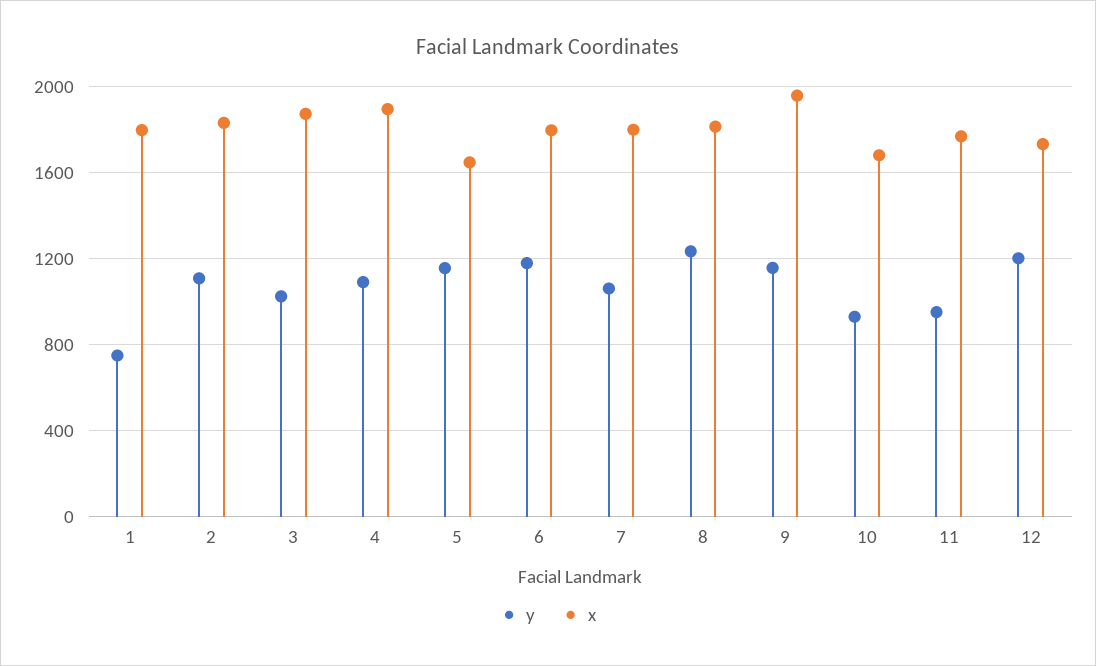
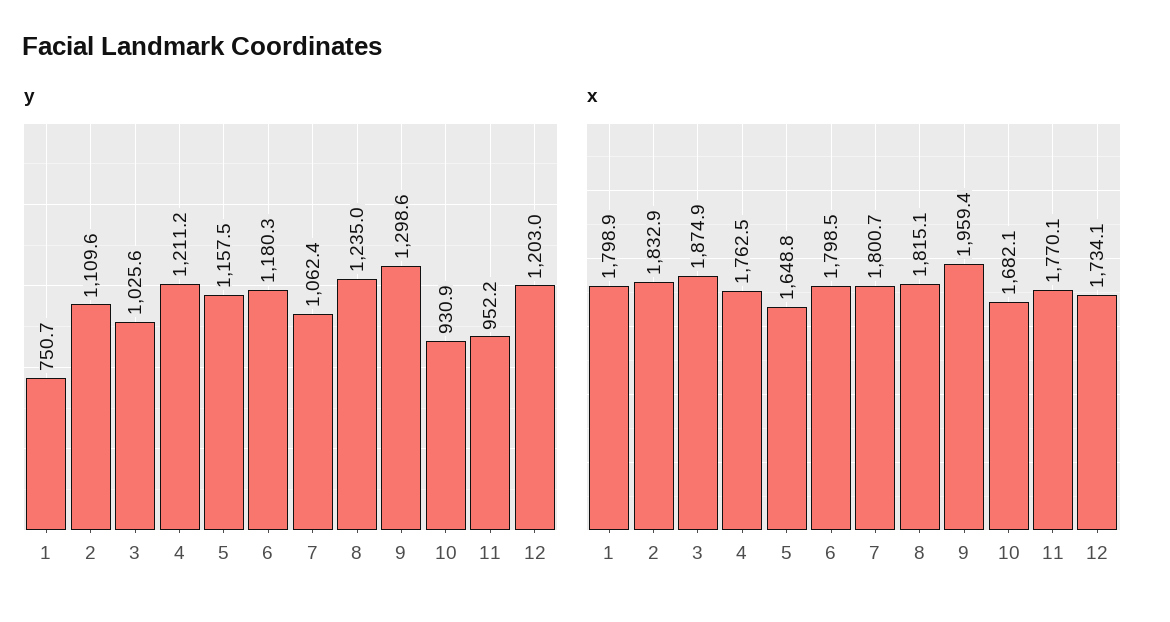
  {
    "y": {
      "1": 750.7,
      "2": 1109.6,
      "3": 1025.6,
-     "4": 1100,
+     "4": 1211.2,
      "5": 1157.5,
      "6": 1180.3,
      "7": 1062.4,
      "8": 1235,
-     "9": 1150,
+     "9": 1298.6,
      "10": 930.9,
      "11": 952.2,
      "12": 1203
    },
    "x": {
      "1": 1798.9,
      "2": 1832.9,
      "3": 1874.9,
-     "4": 1900,
+     "4": 1762.5,
      "5": 1648.8,
      "6": 1798.5,
      "7": 1800.7,
      "8": 1815.1,
      "9": 1959.4,
      "10": 1682.1,
      "11": 1770.1,
      "12": 1734.1
    }
  }

